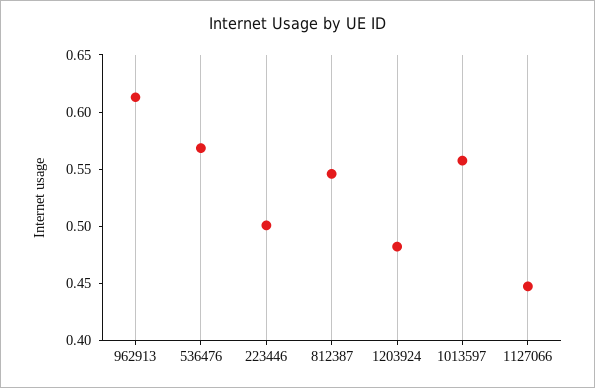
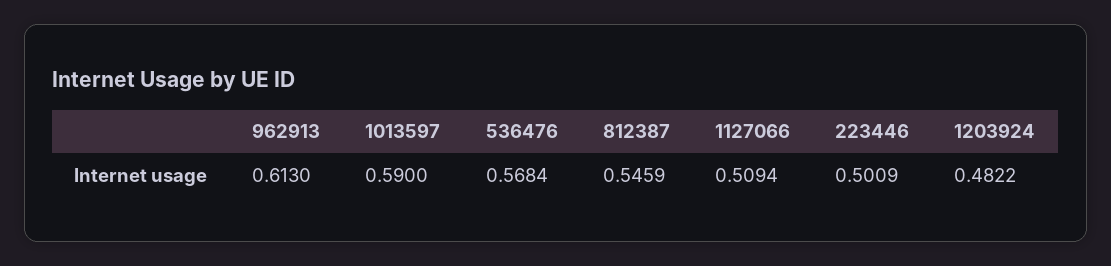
  {
    "962913": 0.613,
    "536476": 0.5684,
    "223446": 0.5009,
    "812387": 0.5459,
    "1203924": 0.4822,
-   "1013597": 0.56,
+   "1013597": 0.59,
-   "1127066": 0.45
+   "1127066": 0.5094
  }

